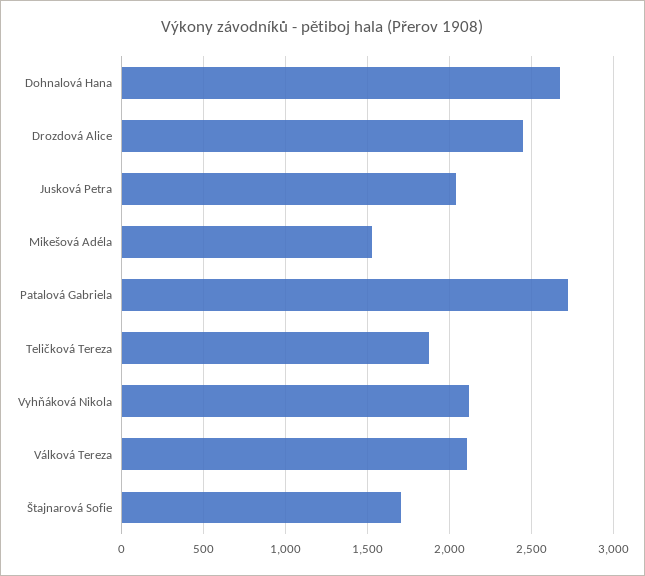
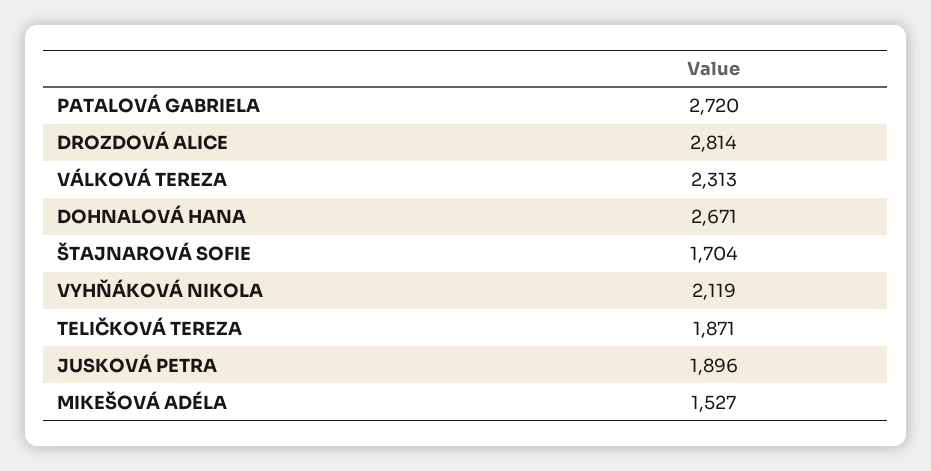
  {
    "Dohnalová Hana": 2671,
-   "Drozdová Alice": 2450,
+   "Drozdová Alice": 2814,
-   "Jusková Petra": 2050,
+   "Jusková Petra": 1896,
    "Mikešová Adéla": 1527,
    "Patalová Gabriela": 2720,
    "Teličková Tereza": 1871,
    "Vyhňáková Nikola": 2119,
-   "Válková Tereza": 2100,
+   "Válková Tereza": 2313,
    "Štajnarová Sofie": 1704
  }

